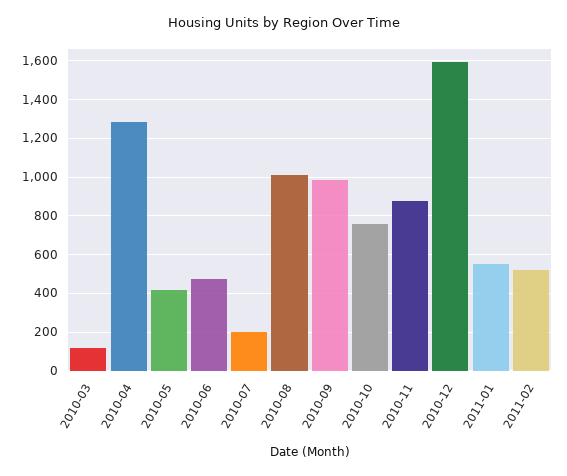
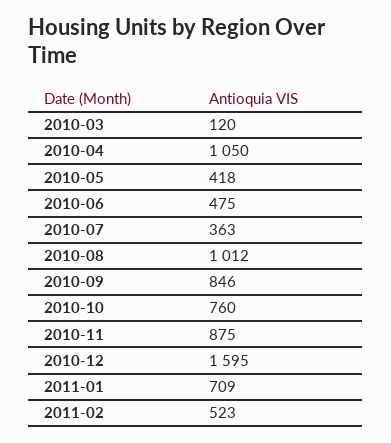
  {
    "2010-03": 120,
-   "2010-04": 1300,
+   "2010-04": 1050,
    "2010-05": 418,
    "2010-06": 475,
-   "2010-07": 200,
+   "2010-07": 363,
    "2010-08": 1012,
-   "2010-09": 1000,
+   "2010-09": 846,
    "2010-10": 760,
    "2010-11": 875,
    "2010-12": 1595,
-   "2011-01": 550,
+   "2011-01": 709,
    "2011-02": 523
  }

